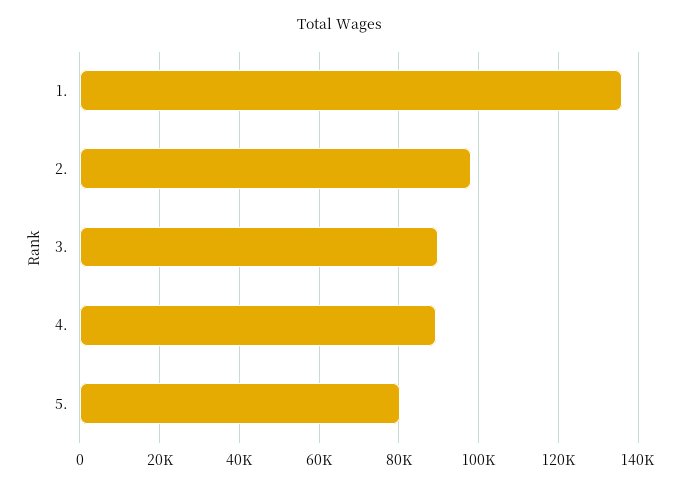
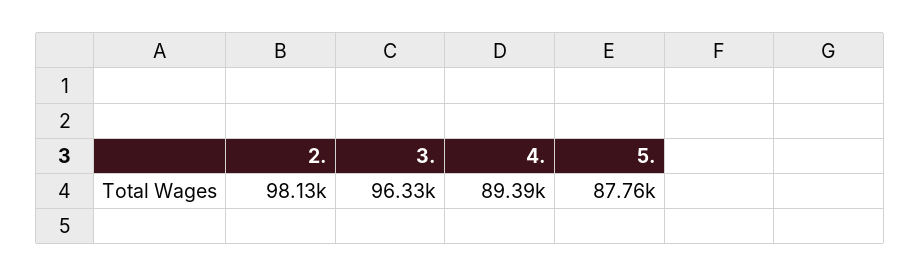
  {
-   "1.": 136000,
    "2.": 98130,
-   "3.": 90000,
+   "3.": 96330,
    "4.": 89390,
-   "5.": 80000
+   "5.": 87760
  }

